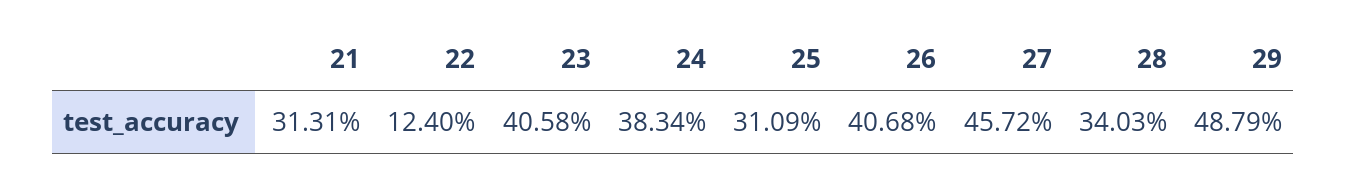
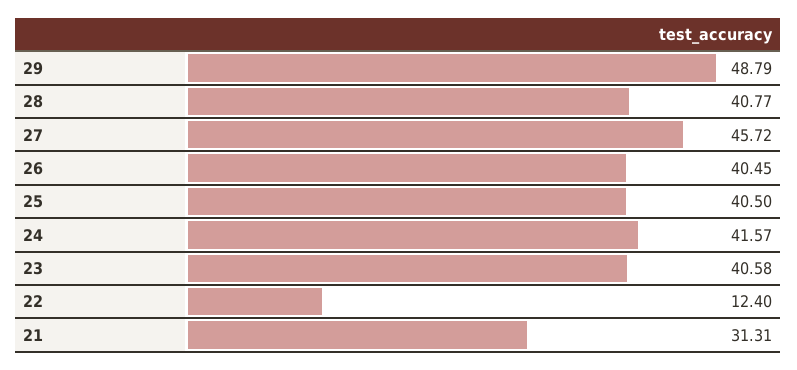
  {
    "21": 31.31,
    "22": 12.4,
    "23": 40.58,
-   "24": 38.34,
+   "24": 41.57,
-   "25": 31.09,
+   "25": 40.5,
-   "26": 40.68,
+   "26": 40.45,
    "27": 45.72,
-   "28": 34.03,
+   "28": 40.77,
    "29": 48.79
  }

